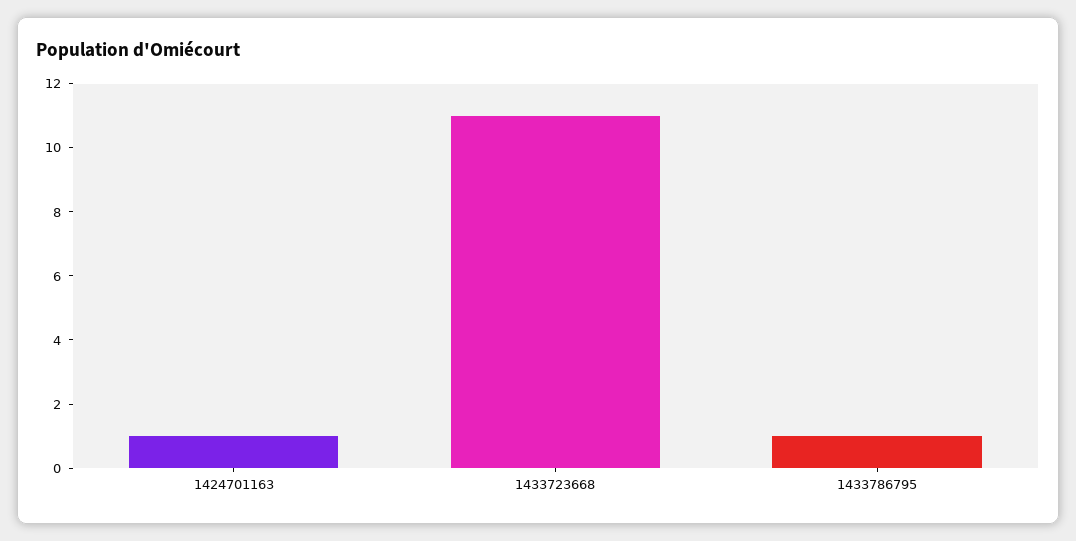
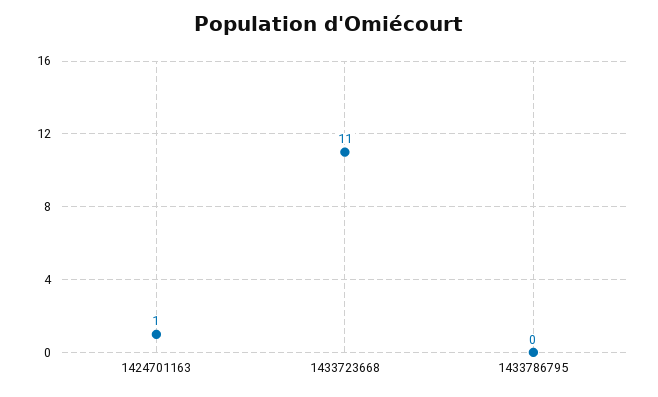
  {
    "1424701163": 1,
    "1433723668": 11,
-   "1433786795": 1
+   "1433786795": 0
  }

